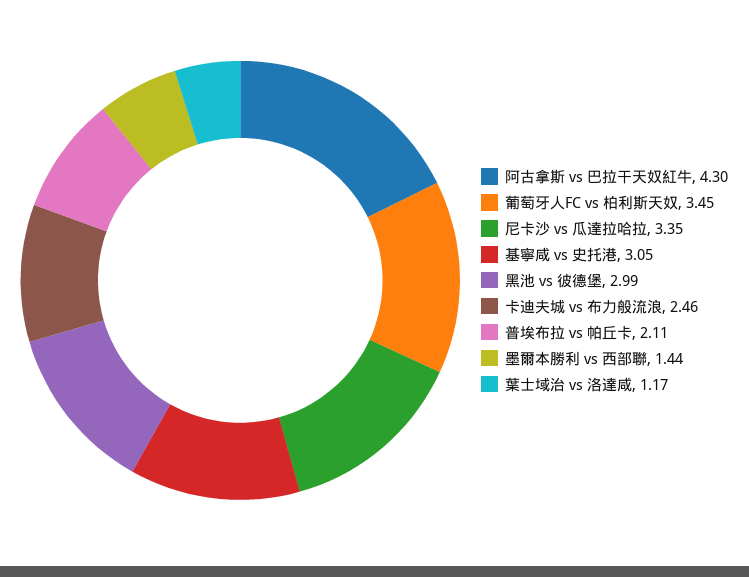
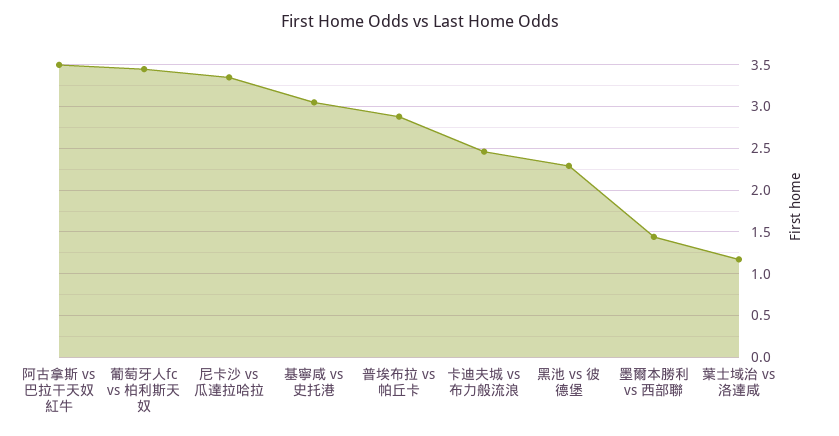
  {
-   "阿古拿斯 vs 巴拉干天奴紅牛": 4.3,
+   "阿古拿斯 vs 巴拉干天奴紅牛": 3.5,
    "葡萄牙人FC vs 柏利斯天奴": 3.45,
    "尼卡沙 vs 瓜達拉哈拉": 3.35,
    "基寧咸 vs 史托港": 3.05,
-   "黑池 vs 彼德堡": 2.99,
+   "黑池 vs 彼德堡": 2.3,
    "卡迪夫城 vs 布力般流浪": 2.46,
-   "普埃布拉 vs 帕丘卡": 2.11,
+   "普埃布拉 vs 帕丘卡": 2.9,
    "墨爾本勝利 vs 西部聯": 1.44,
    "葉士域治 vs 洛達咸": 1.17
  }

